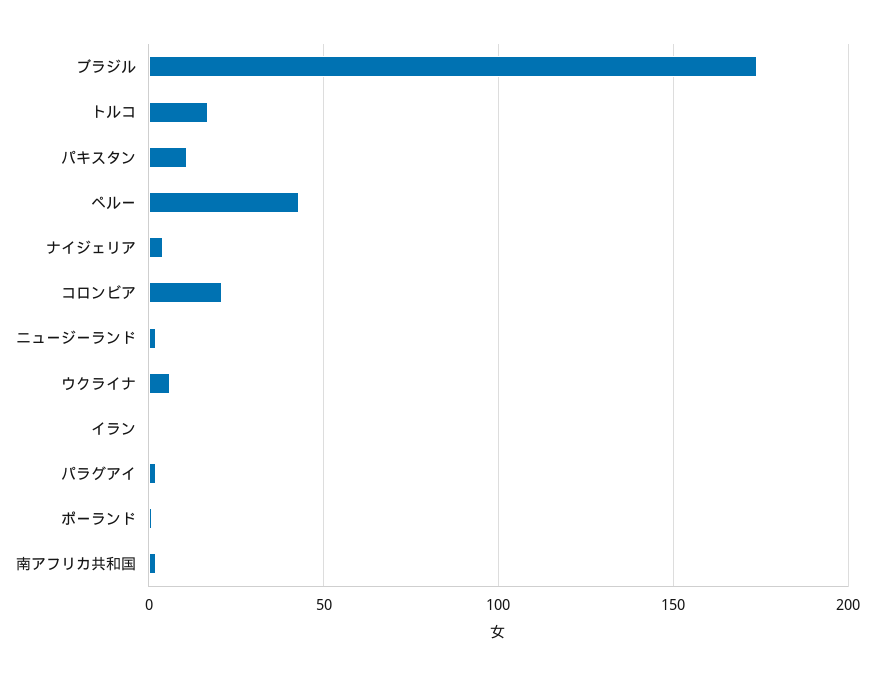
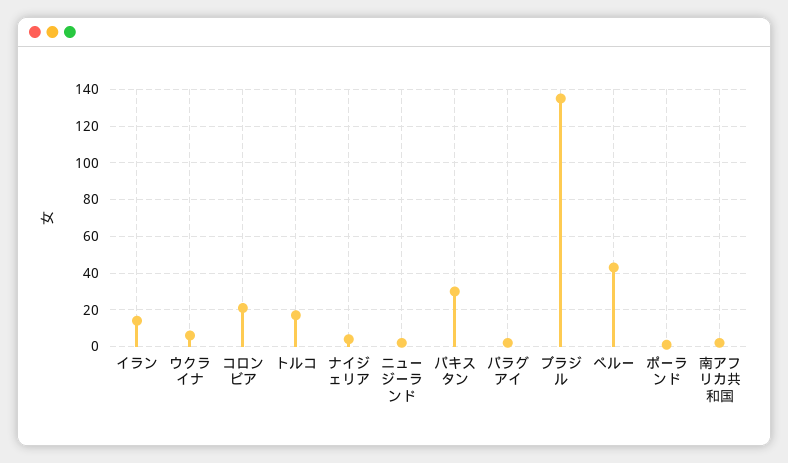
  {
-   "ブラジル": 175,
+   "ブラジル": 135,
    "トルコ": 15,
-   "パキスタン": 10,
+   "パキスタン": 30,
    "ペルー": 45,
    "ナイジェリア": 5,
    "コロンビア": 20,
    "ニュージーランド": 0,
    "ウクライナ": 5,
-   "イラン": 0,
+   "イラン": 15,
    "パラグアイ": 0,
    "ポーランド": 0,
    "南アフリカ共和国": 0
  }

